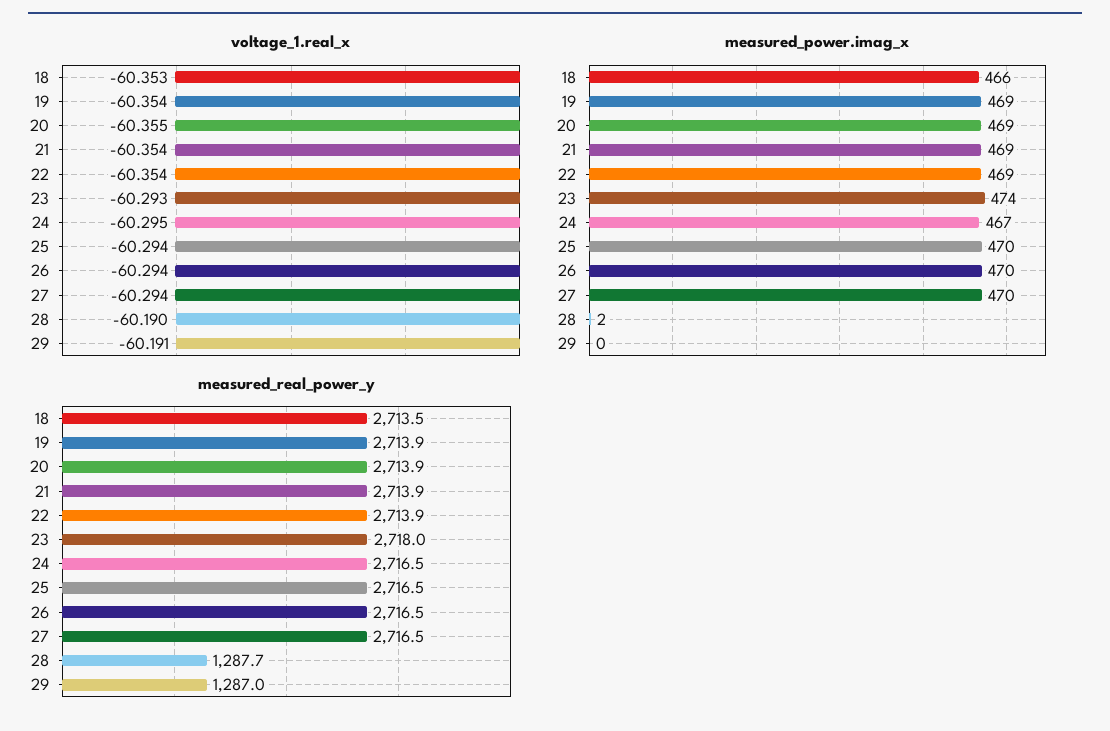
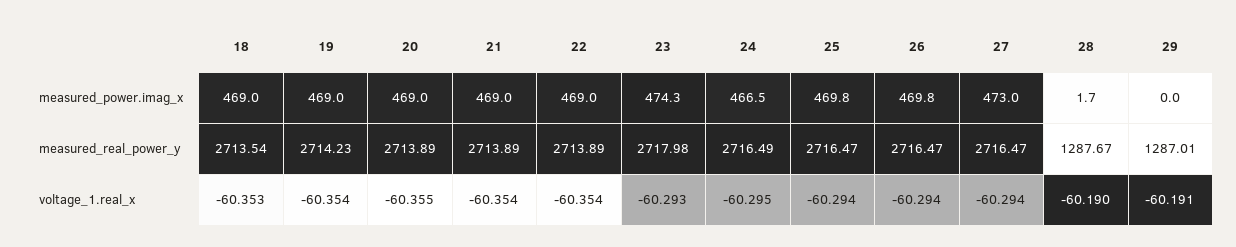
  {
    "voltage_1.real_x": {
      "18": -60.353,
      "19": -60.354,
      "20": -60.355,
      "21": -60.354,
      "22": -60.354,
      "23": -60.293,
      "24": -60.295,
      "25": -60.294,
      "26": -60.294,
      "27": -60.294,
      "28": -60.19,
      "29": -60.191
    },
    "measured_power.imag_x": {
-     "18": 466,
+     "18": 469,
      "19": 469,
      "20": 469,
      "21": 469,
      "22": 469,
      "23": 474.3,
      "24": 466.5,
      "25": 469.8,
      "26": 469.8,
-     "27": 470,
+     "27": 473,
      "28": 1.7,
      "29": 0
    },
    "measured_real_power_y": {
      "18": 2713.54,
-     "19": 2713.9,
+     "19": 2714.23,
      "20": 2713.89,
      "21": 2713.89,
      "22": 2713.89,
      "23": 2717.98,
      "24": 2716.49,
      "25": 2716.47,
      "26": 2716.47,
      "27": 2716.47,
      "28": 1287.67,
      "29": 1287.01
    }
  }

